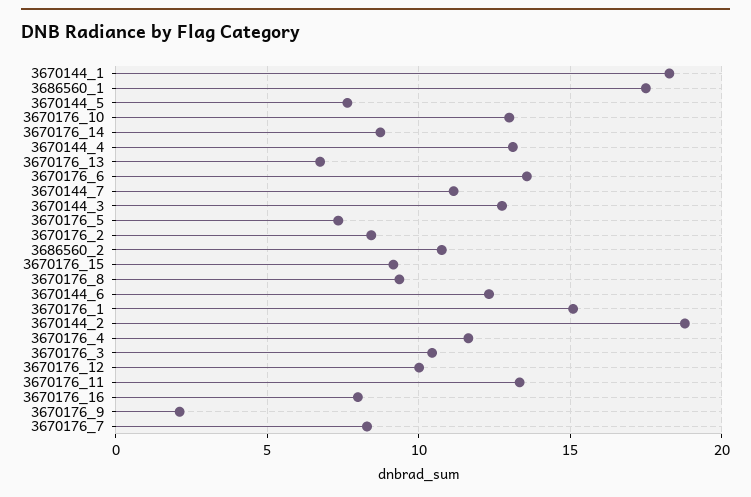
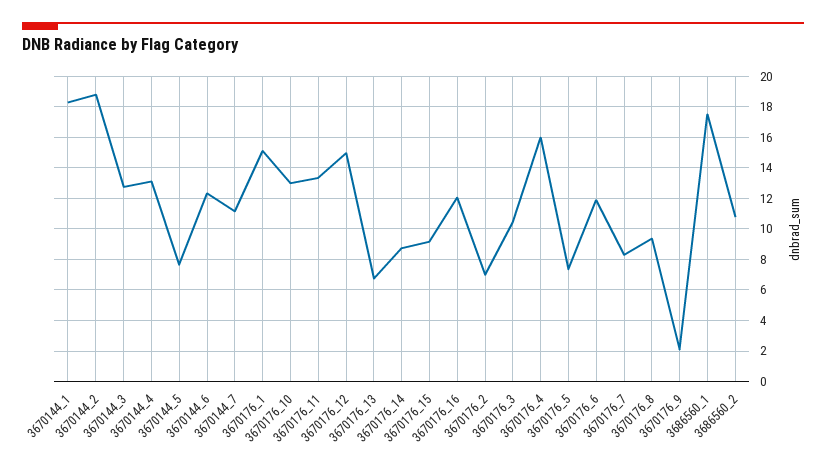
  {
    "3670144_1": 18.5,
    "3686560_1": 17.5,
    "3670144_5": 7.5,
    "3670176_10": 13,
    "3670176_14": 8.5,
    "3670144_4": 13,
    "3670176_13": 6.5,
-   "3670176_6": 13.5,
+   "3670176_6": 12,
    "3670144_7": 11,
    "3670144_3": 13,
    "3670176_5": 7.5,
-   "3670176_2": 8.5,
+   "3670176_2": 7,
    "3686560_2": 11,
    "3670176_15": 9,
    "3670176_8": 9.5,
    "3670144_6": 12.5,
    "3670176_1": 15,
    "3670144_2": 19,
-   "3670176_4": 11.5,
+   "3670176_4": 16,
    "3670176_3": 10.5,
-   "3670176_12": 10,
+   "3670176_12": 15,
    "3670176_11": 13.5,
-   "3670176_16": 8,
+   "3670176_16": 12,
    "3670176_9": 2,
    "3670176_7": 8.5
  }

